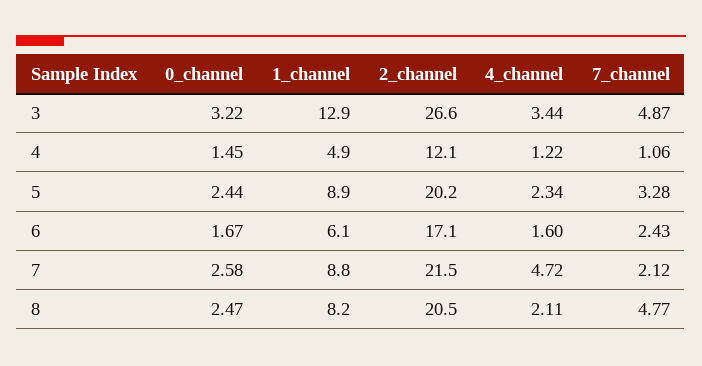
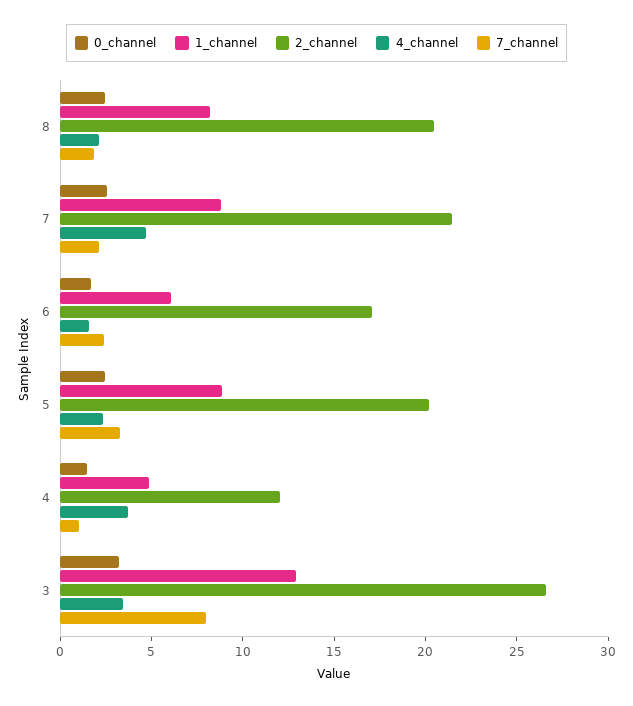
  {
    "0_channel": {
      "3": 3.22,
      "4": 1.45,
      "5": 2.44,
      "6": 1.67,
      "7": 2.58,
      "8": 2.47
    },
    "1_channel": {
      "3": 12.9,
      "4": 4.9,
      "5": 8.9,
      "6": 6.1,
      "7": 8.8,
      "8": 8.2
    },
    "2_channel": {
      "3": 26.6,
      "4": 12.1,
      "5": 20.2,
      "6": 17.1,
      "7": 21.5,
      "8": 20.5
    },
    "4_channel": {
      "3": 3.44,
-     "4": 1.22,
+     "4": 4,
      "5": 2.34,
      "6": 1.6,
      "7": 4.72,
      "8": 2.11
    },
    "7_channel": {
-     "3": 4.87,
+     "3": 8,
      "4": 1.06,
      "5": 3.28,
      "6": 2.43,
      "7": 2.12,
-     "8": 4.77
+     "8": 2
    }
  }

